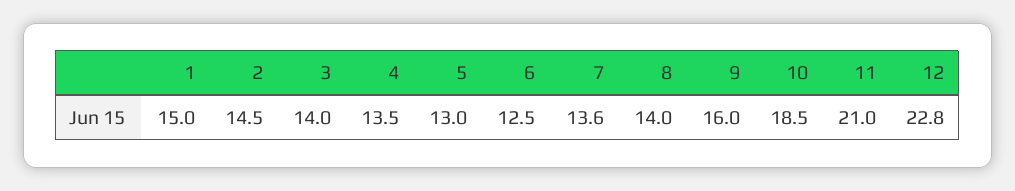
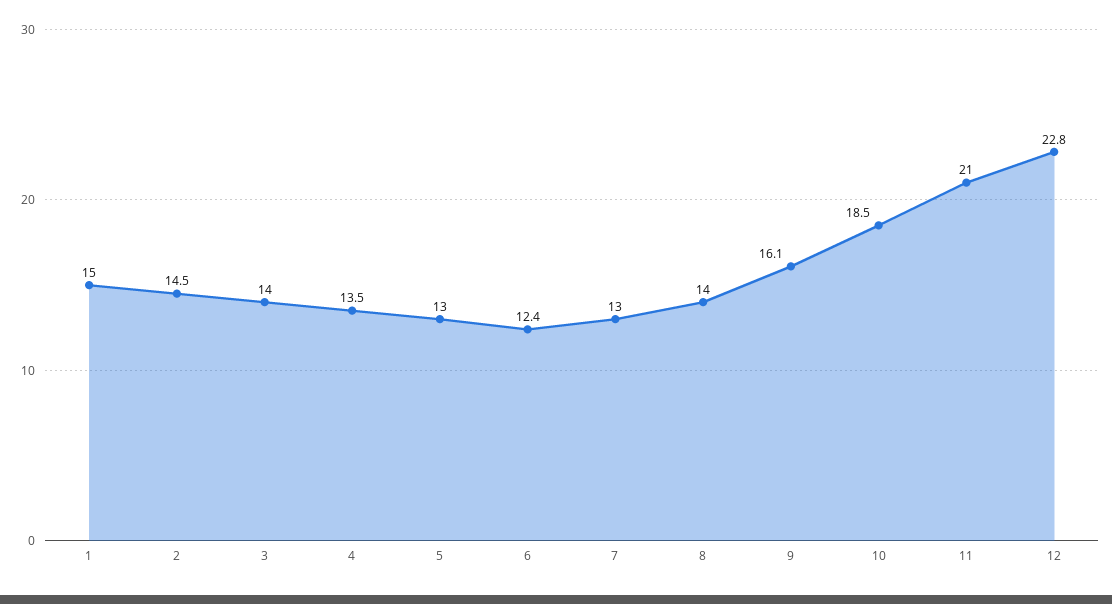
  {
    "1": 15,
    "2": 14.5,
    "3": 14,
    "4": 13.5,
    "5": 13,
-   "6": 12.5,
+   "6": 12.4,
-   "7": 13.6,
+   "7": 13,
    "8": 14,
-   "9": 16,
+   "9": 16.1,
    "10": 18.5,
    "11": 21,
    "12": 22.8
  }

